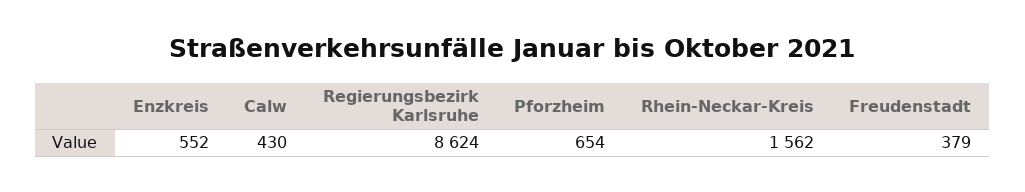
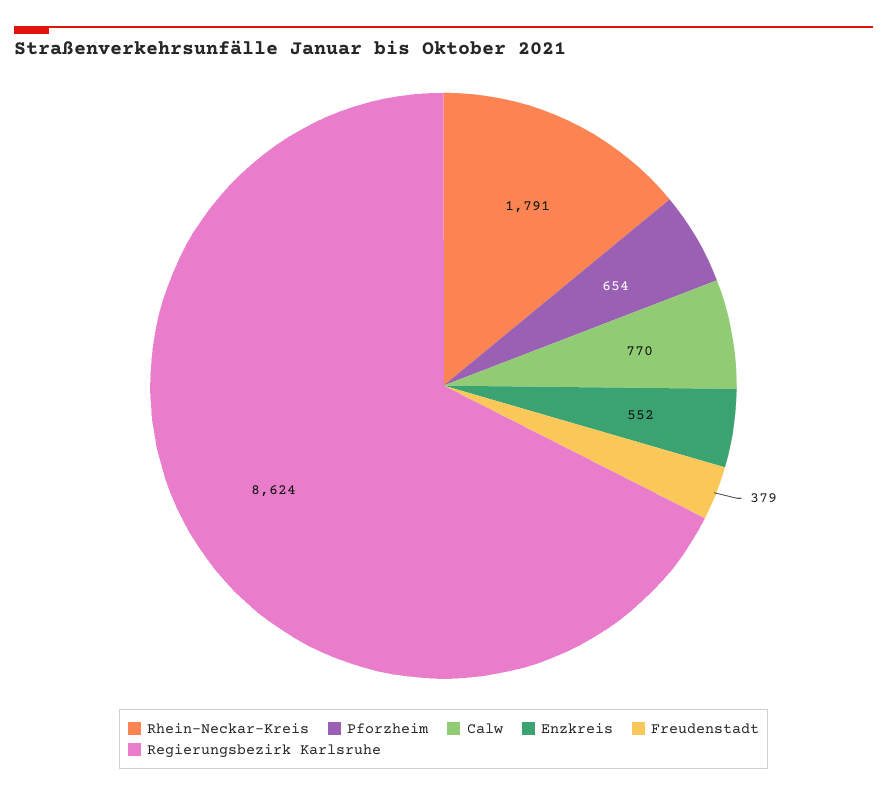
  {
    "Enzkreis": 552,
-   "Calw": 430,
+   "Calw": 770,
    "Regierungsbezirk Karlsruhe": 8624,
    "Pforzheim": 654,
-   "Rhein-Neckar-Kreis": 1562,
+   "Rhein-Neckar-Kreis": 1791,
    "Freudenstadt": 379
  }

